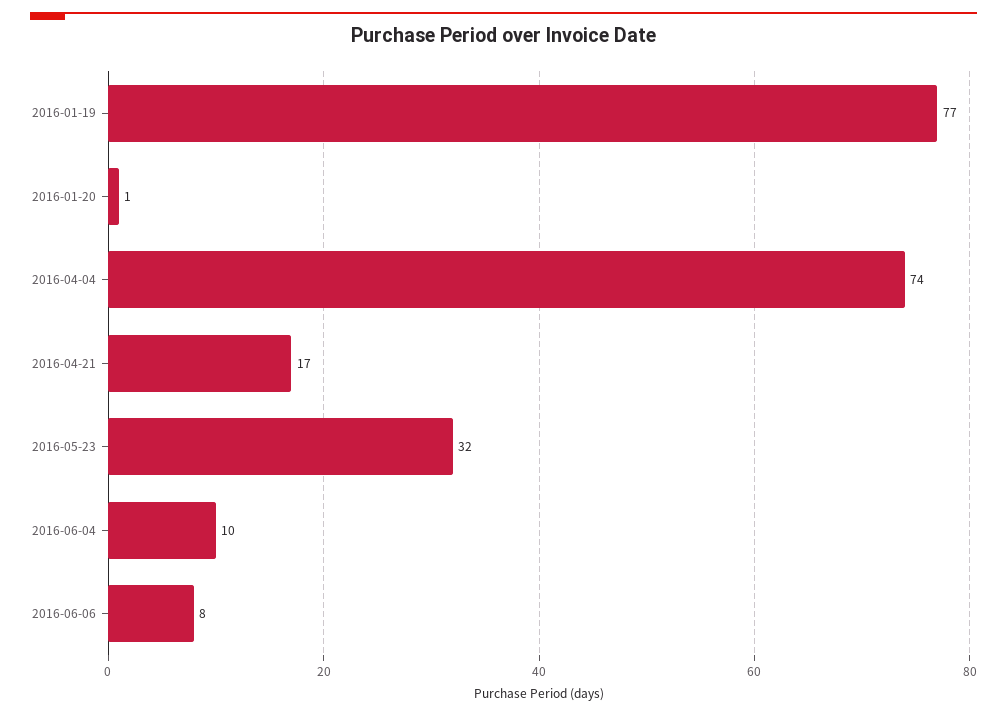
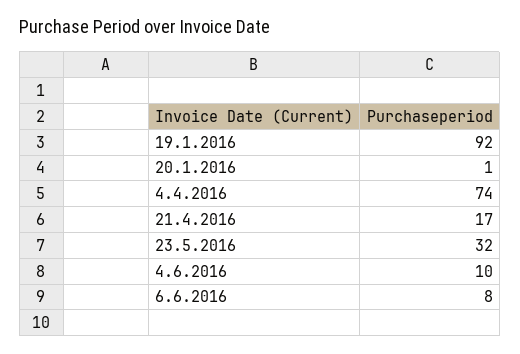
  {
-   "2016-01-19": 77,
+   "2016-01-19": 92,
    "2016-01-20": 1,
    "2016-04-04": 74,
    "2016-04-21": 17,
    "2016-05-23": 32,
    "2016-06-04": 10,
    "2016-06-06": 8
  }

